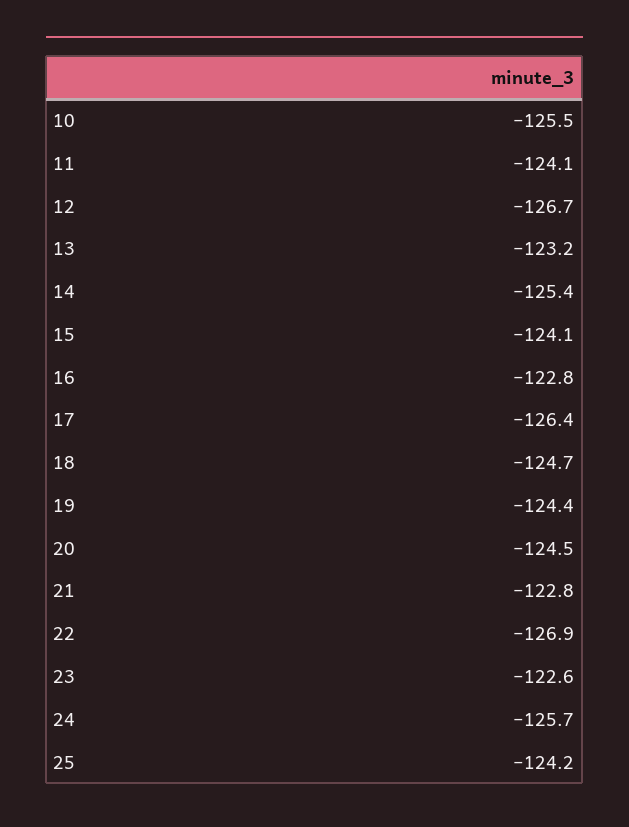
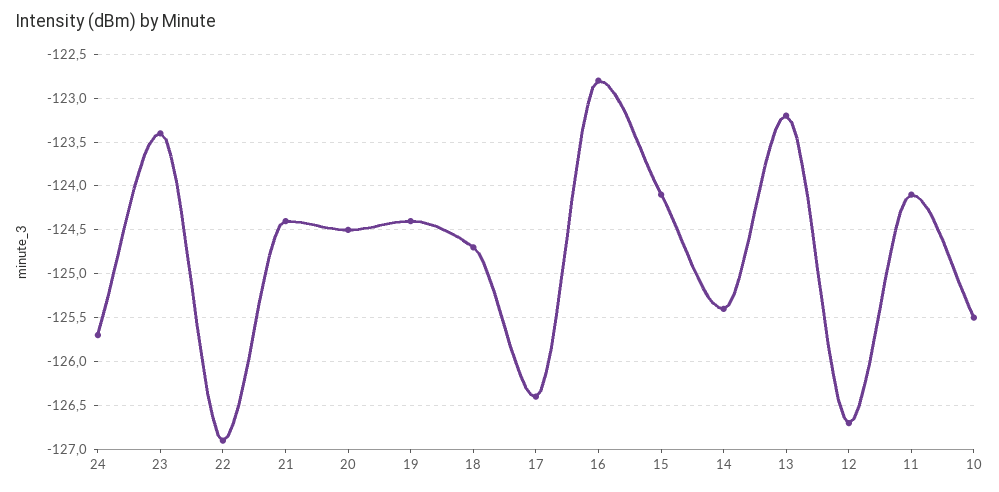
  {
    "10": -125.5,
    "11": -124.1,
    "12": -126.7,
    "13": -123.2,
    "14": -125.4,
    "15": -124.1,
    "16": -122.8,
    "17": -126.4,
    "18": -124.7,
    "19": -124.4,
    "20": -124.5,
-   "21": -122.8,
+   "21": -124.4,
    "22": -126.9,
-   "23": -122.6,
+   "23": -123.4,
-   "24": -125.7,
+   "24": -125.7
-   "25": -124.2
  }

